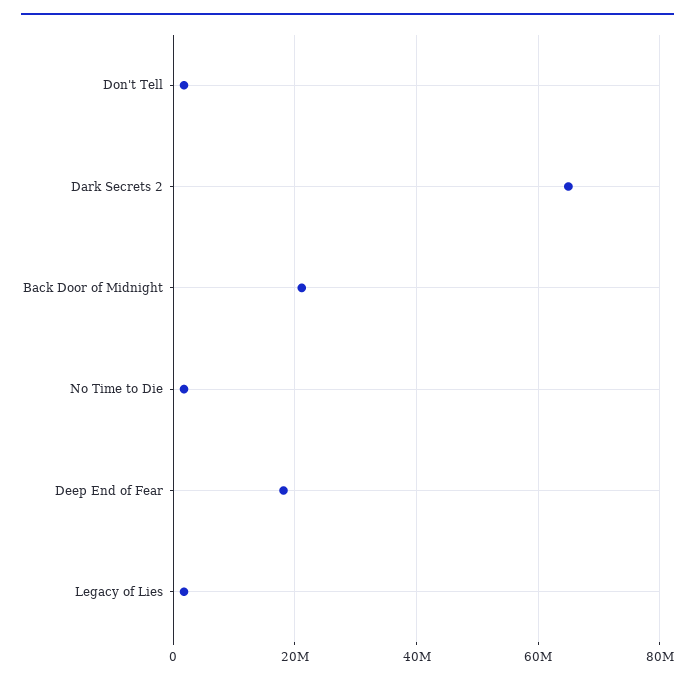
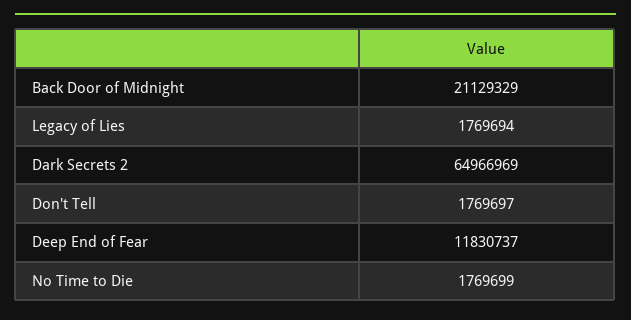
  {
    "Don't Tell": 1769697,
    "Dark Secrets 2": 64966969,
    "Back Door of Midnight": 21129329,
    "No Time to Die": 1769699,
-   "Deep End of Fear": 18000000,
+   "Deep End of Fear": 11830737,
    "Legacy of Lies": 1769694
  }

